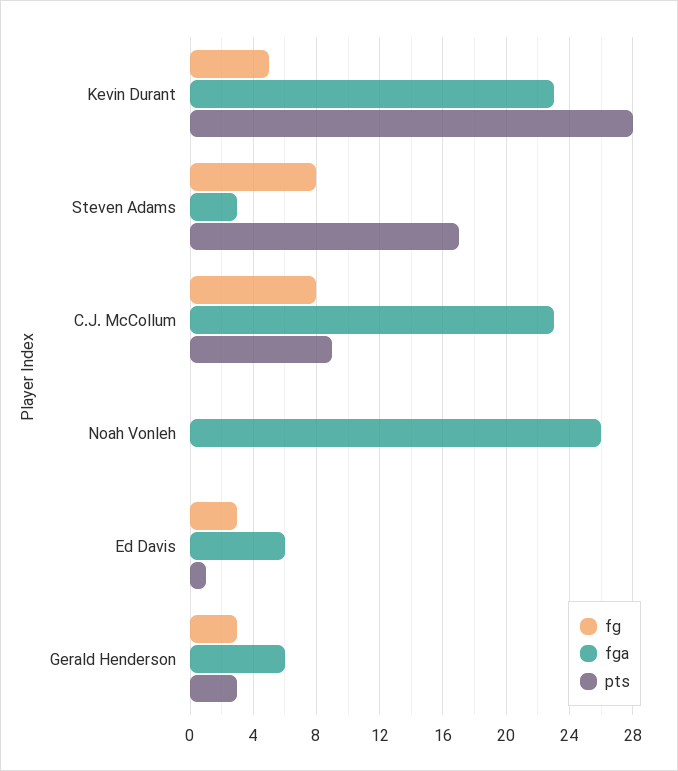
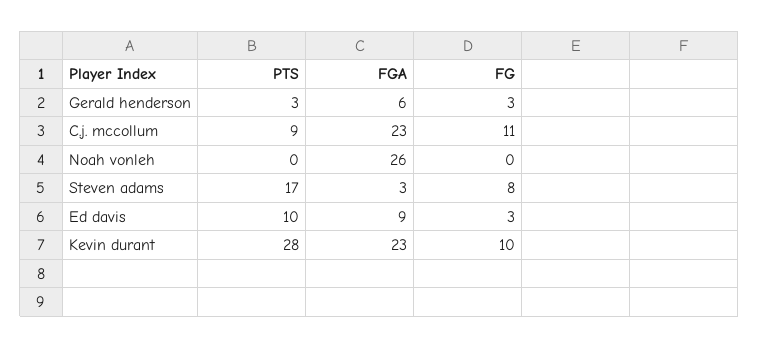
  {
    "fg": {
-     "Kevin Durant": 5,
+     "Kevin Durant": 10,
      "Steven Adams": 8,
-     "C.J. McCollum": 8,
+     "C.J. McCollum": 11,
      "Noah Vonleh": 0,
      "Ed Davis": 3,
      "Gerald Henderson": 3
    },
    "fga": {
      "Kevin Durant": 23,
      "Steven Adams": 3,
      "C.J. McCollum": 23,
      "Noah Vonleh": 26,
-     "Ed Davis": 6,
+     "Ed Davis": 9,
      "Gerald Henderson": 6
    },
    "pts": {
      "Kevin Durant": 28,
      "Steven Adams": 17,
      "C.J. McCollum": 9,
      "Noah Vonleh": 0,
-     "Ed Davis": 1,
+     "Ed Davis": 10,
      "Gerald Henderson": 3
    }
  }

